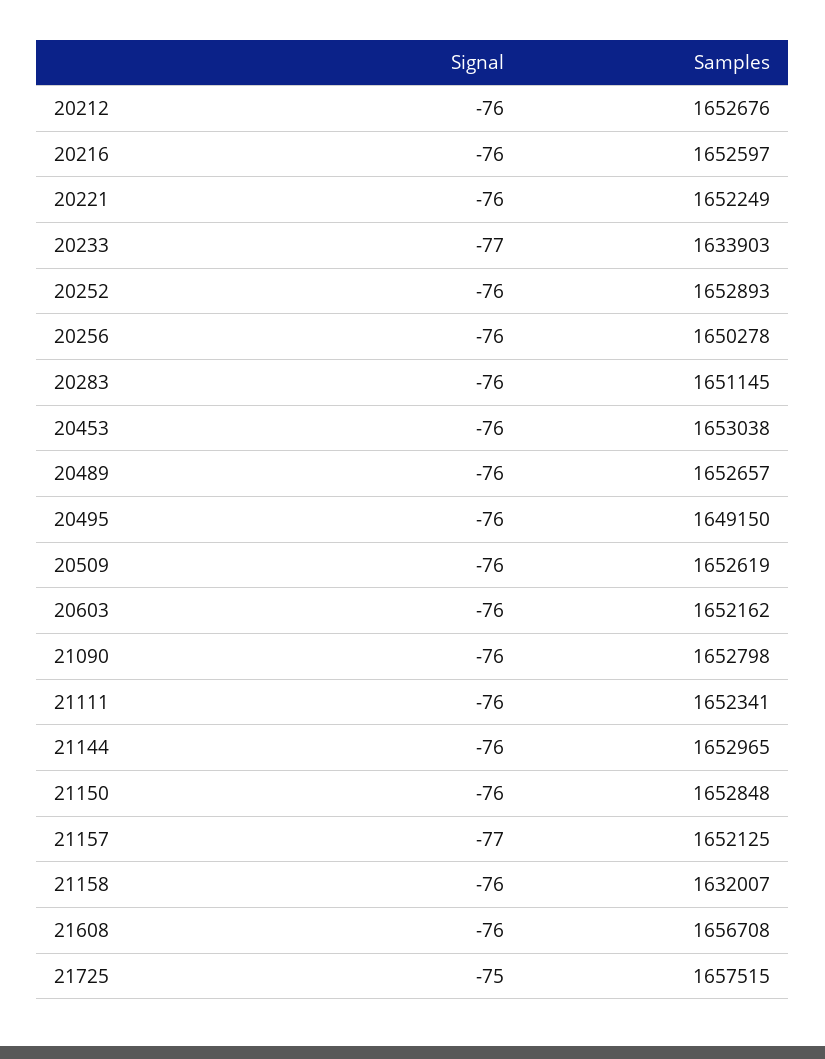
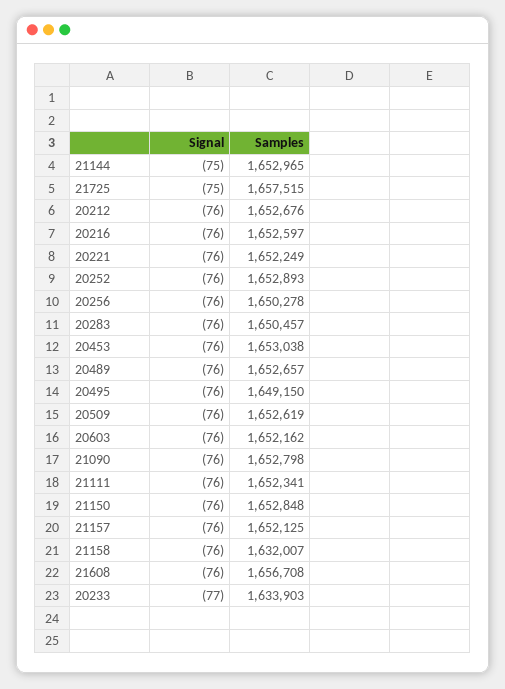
  {
    "Signal": {
      "20212": -76,
      "20216": -76,
      "20221": -76,
      "20233": -77,
      "20252": -76,
      "20256": -76,
      "20283": -76,
      "20453": -76,
      "20489": -76,
      "20495": -76,
      "20509": -76,
      "20603": -76,
      "21090": -76,
      "21111": -76,
-     "21144": -76,
+     "21144": -75,
      "21150": -76,
-     "21157": -77,
+     "21157": -76,
      "21158": -76,
      "21608": -76,
      "21725": -75
    },
    "Samples": {
      "20212": 1652676,
      "20216": 1652597,
      "20221": 1652249,
      "20233": 1633903,
      "20252": 1652893,
      "20256": 1650278,
-     "20283": 1651145,
+     "20283": 1650457,
      "20453": 1653038,
      "20489": 1652657,
      "20495": 1649150,
      "20509": 1652619,
      "20603": 1652162,
      "21090": 1652798,
      "21111": 1652341,
      "21144": 1652965,
      "21150": 1652848,
      "21157": 1652125,
      "21158": 1632007,
      "21608": 1656708,
      "21725": 1657515
    }
  }

